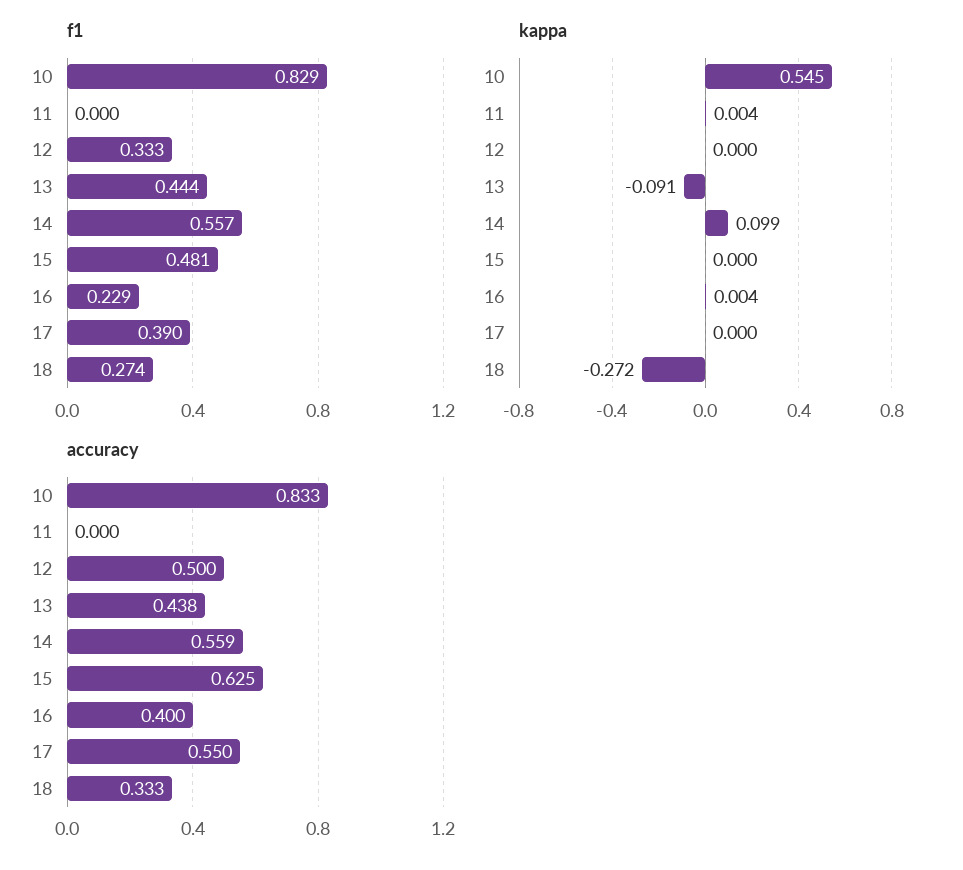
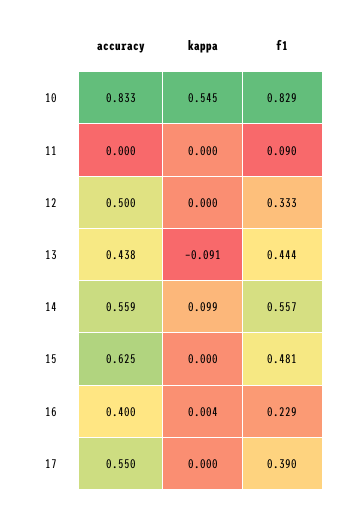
  {
    "f1": {
      "10": 0.829,
-     "11": 0,
+     "11": 0.09,
      "12": 0.333,
      "13": 0.444,
      "14": 0.557,
      "15": 0.481,
      "16": 0.229,
-     "17": 0.39,
+     "17": 0.39
-     "18": 0.274
    },
    "kappa": {
      "10": 0.545,
-     "11": 0.004,
+     "11": 0,
      "12": 0,
      "13": -0.091,
      "14": 0.099,
      "15": 0,
      "16": 0.004,
-     "17": 0,
+     "17": 0
-     "18": -0.272
    },
    "accuracy": {
      "10": 0.833,
      "11": 0,
      "12": 0.5,
      "13": 0.438,
      "14": 0.559,
      "15": 0.625,
      "16": 0.4,
-     "17": 0.55,
+     "17": 0.55
-     "18": 0.333
    }
  }

